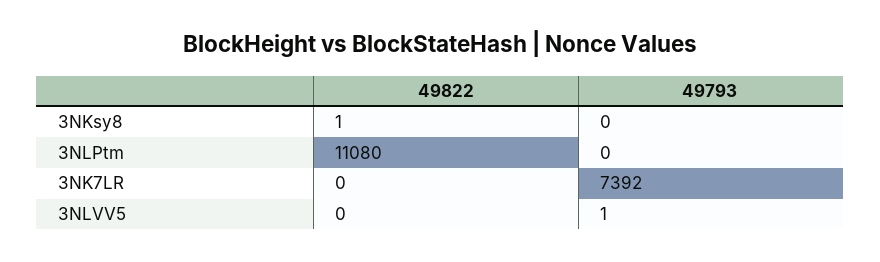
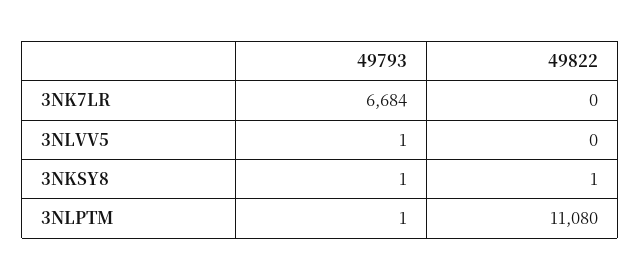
  {
    "49822": {
      "3NKsy8": 1,
      "3NLPtm": 11080,
      "3NK7LR": 0,
      "3NLVV5": 0
    },
    "49793": {
-     "3NKsy8": 0,
+     "3NKsy8": 1,
-     "3NLPtm": 0,
+     "3NLPtm": 1,
-     "3NK7LR": 7392,
+     "3NK7LR": 6684,
      "3NLVV5": 1
    }
  }

